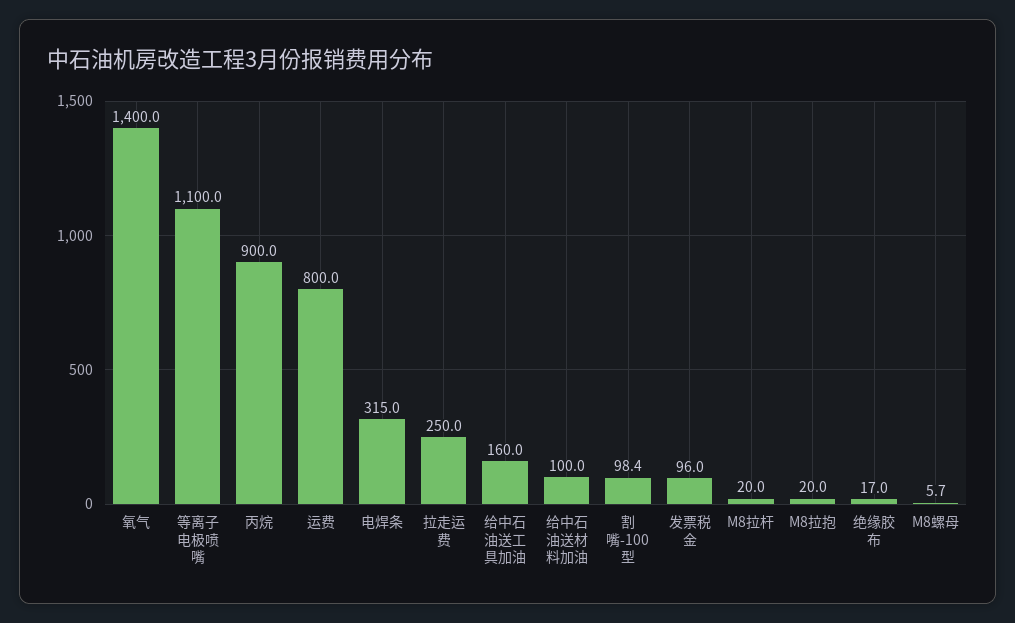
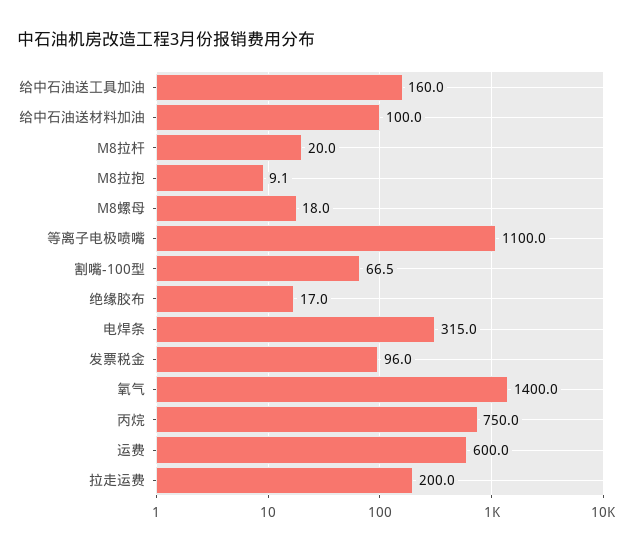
  {
    "氧气": 1400,
    "等离子电极喷嘴": 1100,
-   "丙烷": 900,
+   "丙烷": 750,
-   "运费": 800,
+   "运费": 600,
    "电焊条": 315,
-   "拉走运费": 250,
+   "拉走运费": 200,
    "给中石油送工具加油": 160,
    "给中石油送材料加油": 100,
-   "割嘴-100型": 98.4,
+   "割嘴-100型": 66.5,
    "发票税金": 96,
    "M8拉杆": 20,
-   "M8拉抱": 20,
+   "M8拉抱": 9.1,
    "绝缘胶布": 17,
-   "M8螺母": 5.7
+   "M8螺母": 18
  }

